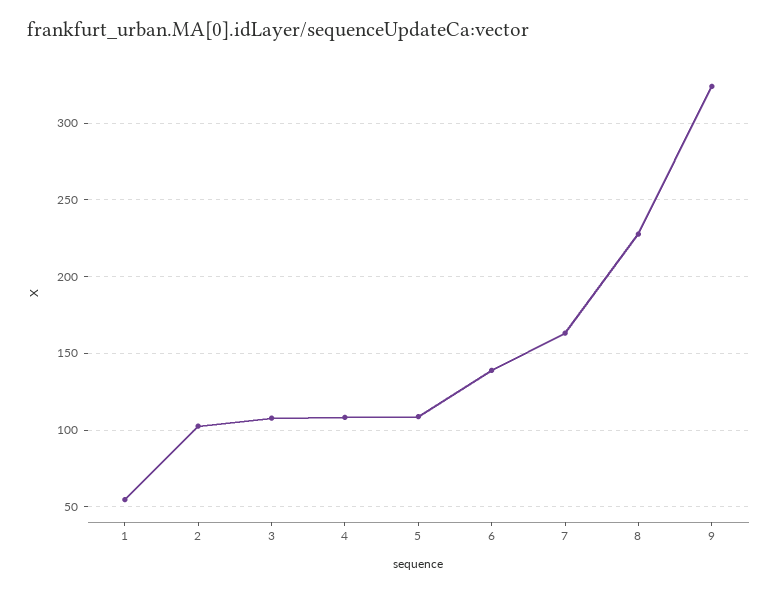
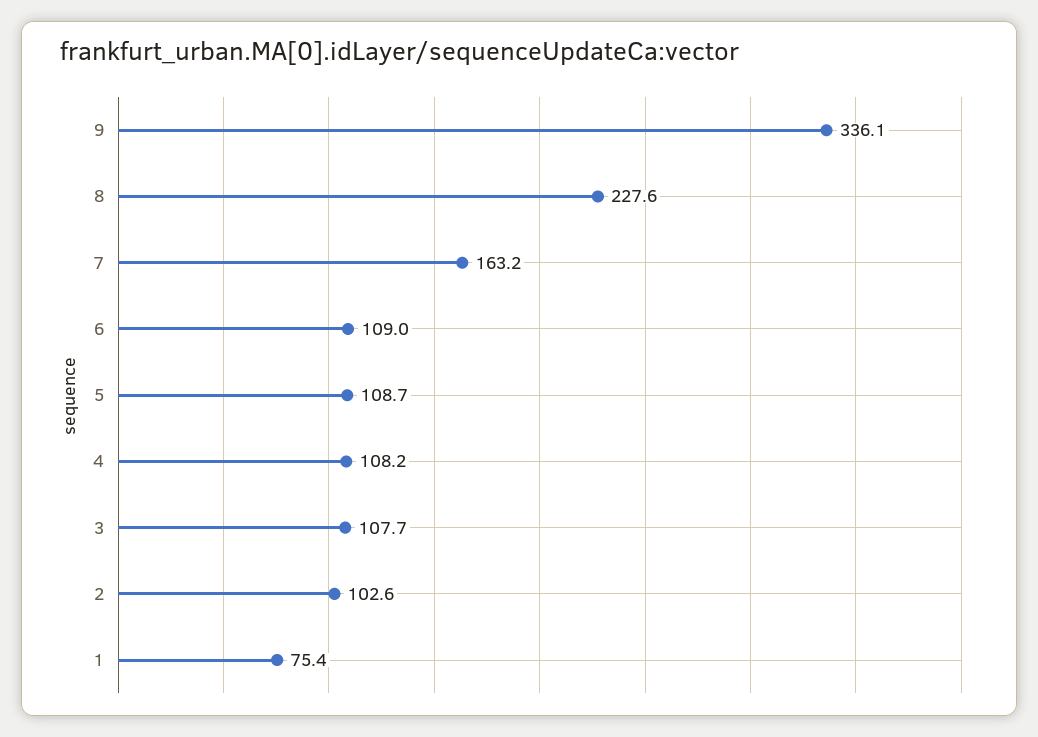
  {
-   "1": 55,
+   "1": 75.4,
    "2": 102.6,
    "3": 107.7,
    "4": 108.2,
    "5": 108.7,
-   "6": 140,
+   "6": 109,
    "7": 163.2,
    "8": 227.6,
-   "9": 325
+   "9": 336.1
  }

